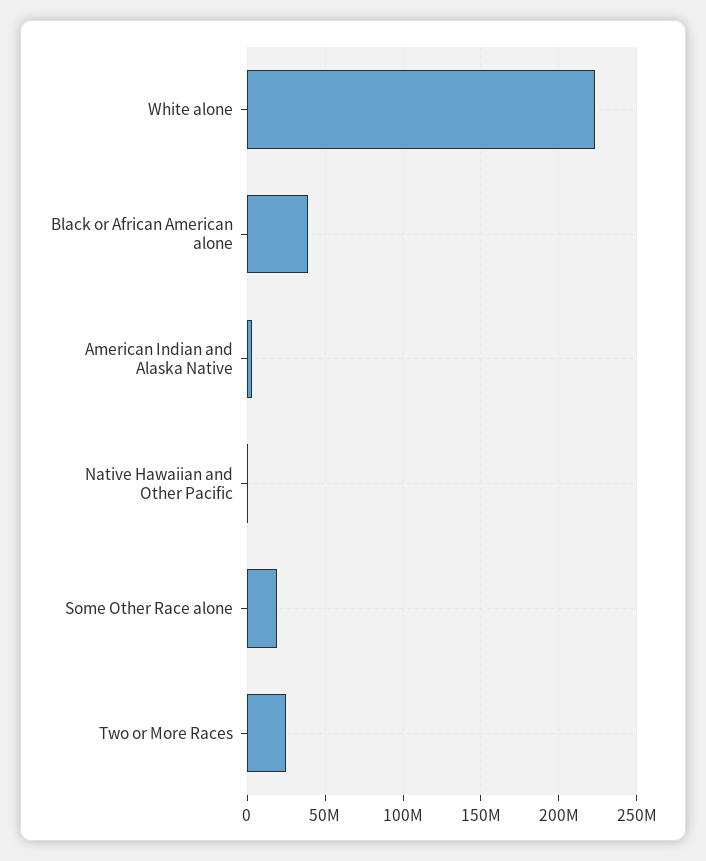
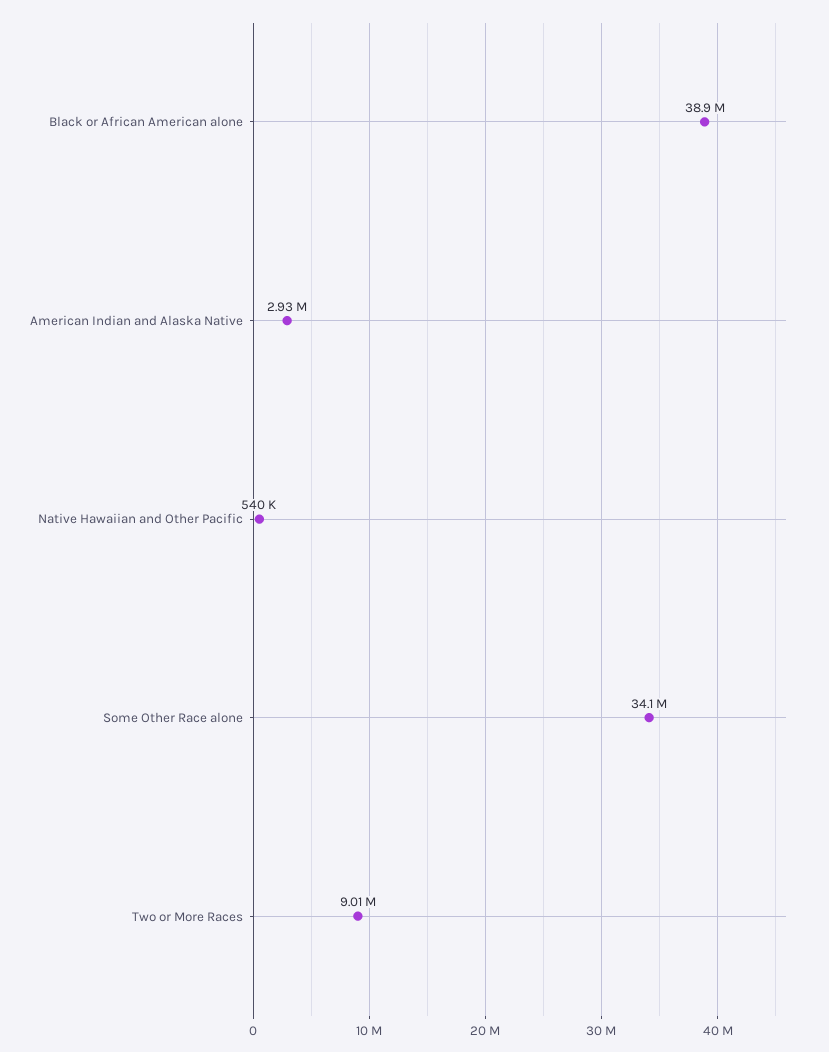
  {
-   "White alone": 225000000,
    "Black or African American alone": 38900000,
    "American Indian and Alaska Native": 2930000,
    "Native Hawaiian and Other Pacific": 540000,
-   "Some Other Race alone": 20000000,
+   "Some Other Race alone": 34100000,
-   "Two or More Races": 25000000
+   "Two or More Races": 9010000
  }

